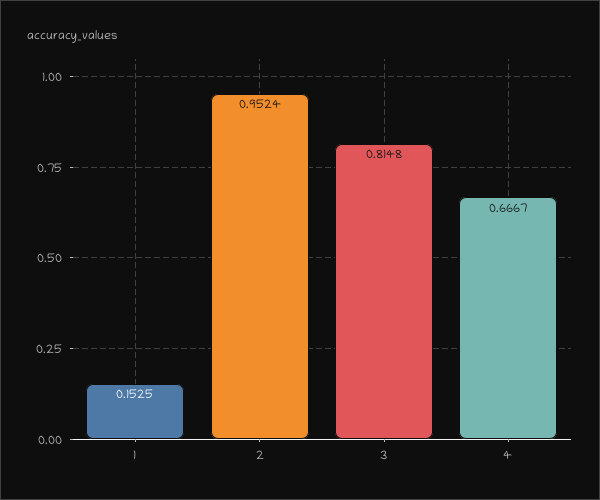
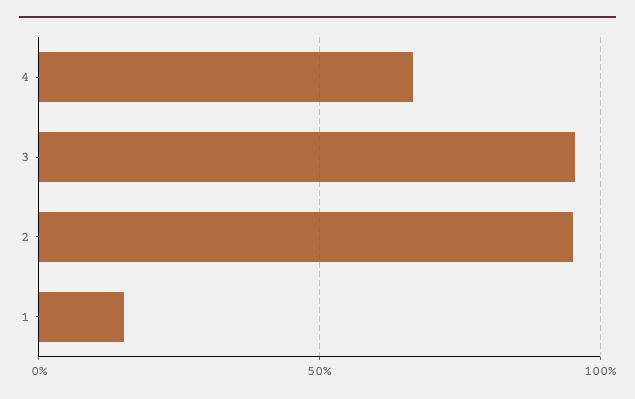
  {
    "1": 0.1525,
    "2": 0.9524,
-   "3": 0.8148,
+   "3": 0.95,
    "4": 0.6667
  }

